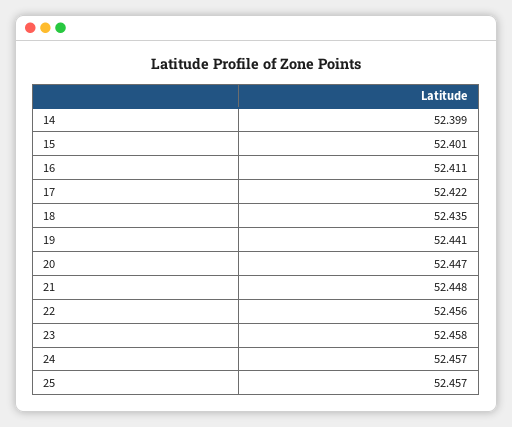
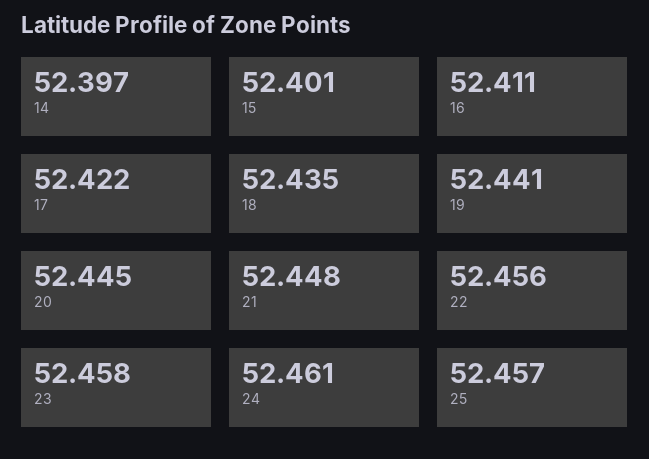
  {
-   "14": 52.399,
+   "14": 52.397,
    "15": 52.401,
    "16": 52.411,
    "17": 52.422,
    "18": 52.435,
    "19": 52.441,
-   "20": 52.447,
+   "20": 52.445,
    "21": 52.448,
    "22": 52.456,
    "23": 52.458,
-   "24": 52.457,
+   "24": 52.461,
    "25": 52.457
  }

